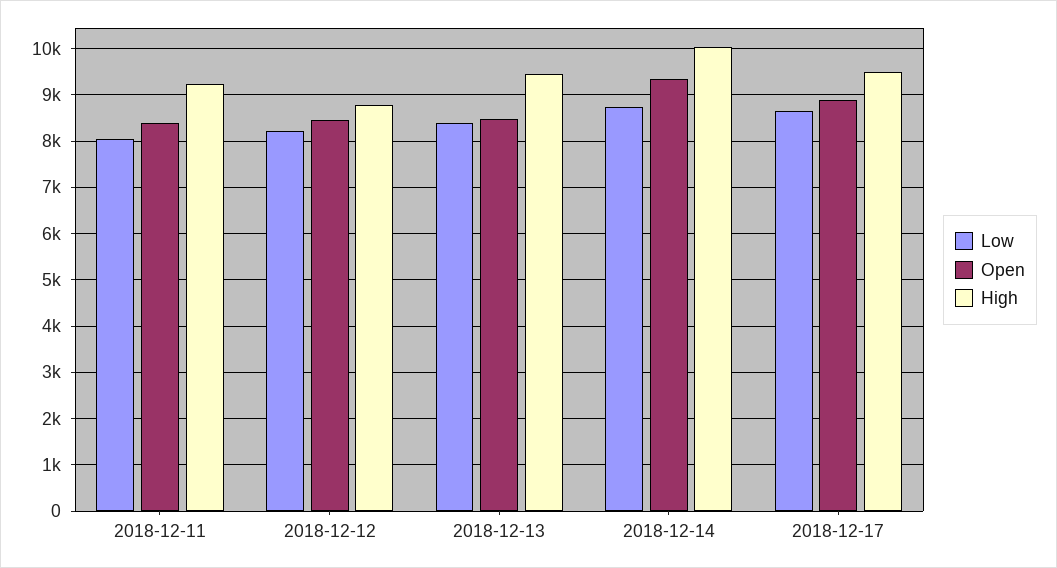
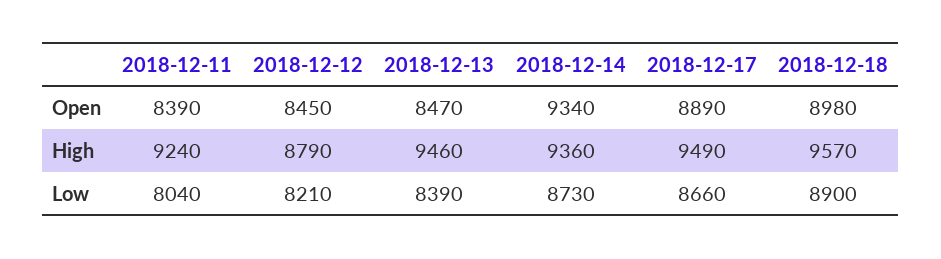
  {
    "Low": {
      "2018-12-11": 8040,
      "2018-12-12": 8210,
      "2018-12-13": 8390,
      "2018-12-14": 8730,
-     "2018-12-17": 8660
+     "2018-12-17": 8660,
+     "2018-12-18": 8900
    },
    "Open": {
      "2018-12-11": 8390,
      "2018-12-12": 8450,
      "2018-12-13": 8470,
      "2018-12-14": 9340,
-     "2018-12-17": 8890
+     "2018-12-17": 8890,
+     "2018-12-18": 8980
    },
    "High": {
      "2018-12-11": 9240,
      "2018-12-12": 8790,
      "2018-12-13": 9460,
-     "2018-12-14": 10000,
+     "2018-12-14": 9360,
-     "2018-12-17": 9490
+     "2018-12-17": 9490,
+     "2018-12-18": 9570
    }
  }

